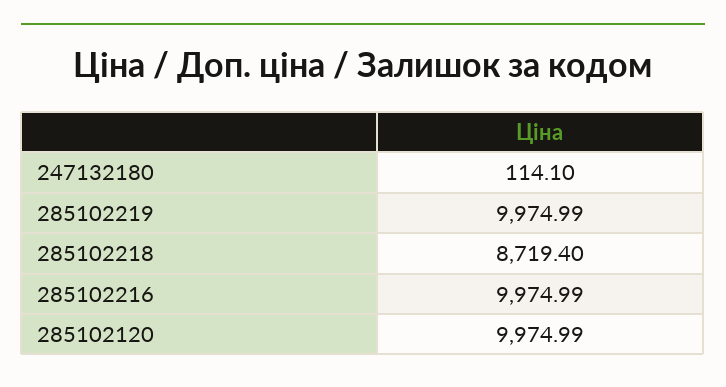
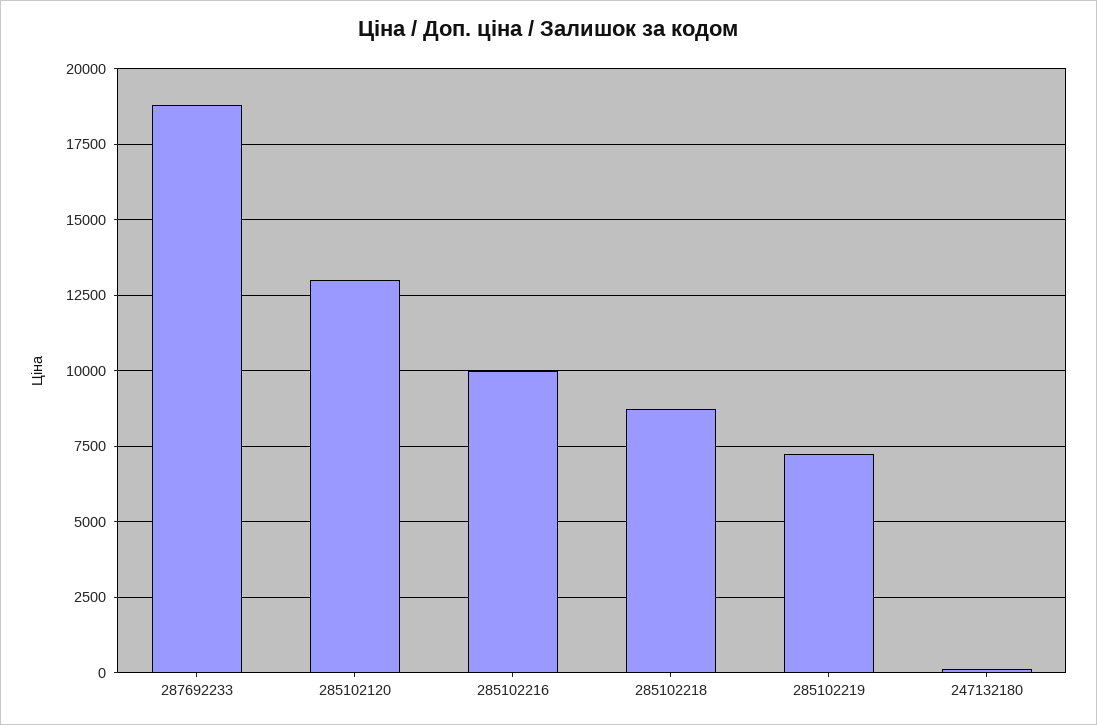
  {
    "247132180": 114.1,
-   "285102219": 9974.99,
+   "285102219": 7250,
    "285102218": 8719.4,
    "285102216": 9974.99,
-   "285102120": 9974.99
+   "285102120": 13000,
+   "287692233": 18750
  }

